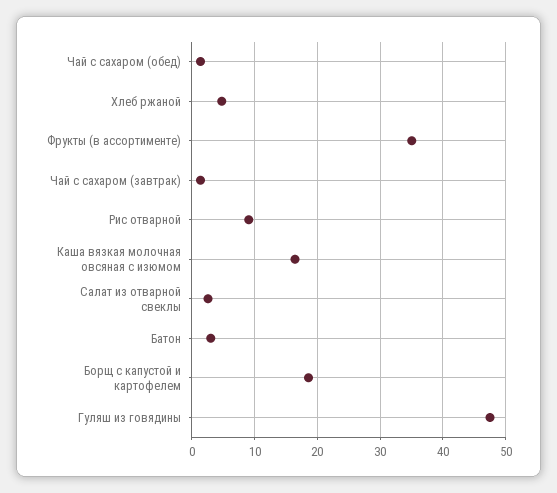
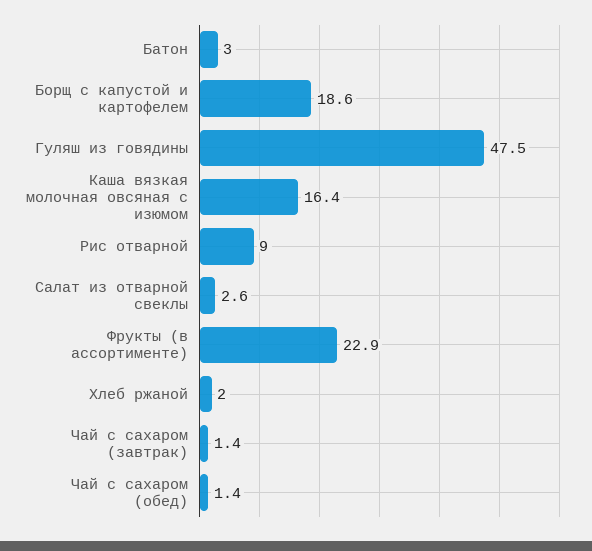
  {
    "Чай с сахаром (обед)": 1.4,
-   "Хлеб ржаной": 5,
+   "Хлеб ржаной": 2,
-   "Фрукты (в ассортименте)": 35,
+   "Фрукты (в ассортименте)": 22.9,
    "Чай с сахаром (завтрак)": 1.4,
    "Рис отварной": 9,
    "Каша вязкая молочная овсяная с изюмом": 16.4,
    "Салат из отварной свеклы": 2.6,
    "Батон": 3,
    "Борщ с капустой и картофелем": 18.6,
    "Гуляш из говядины": 47.5
  }

